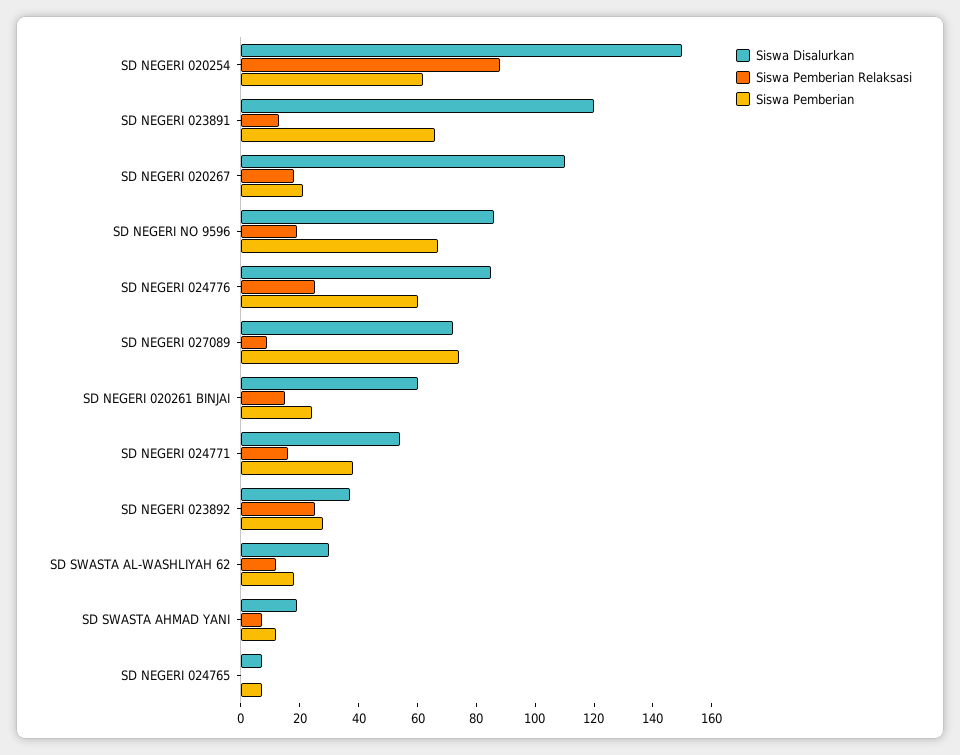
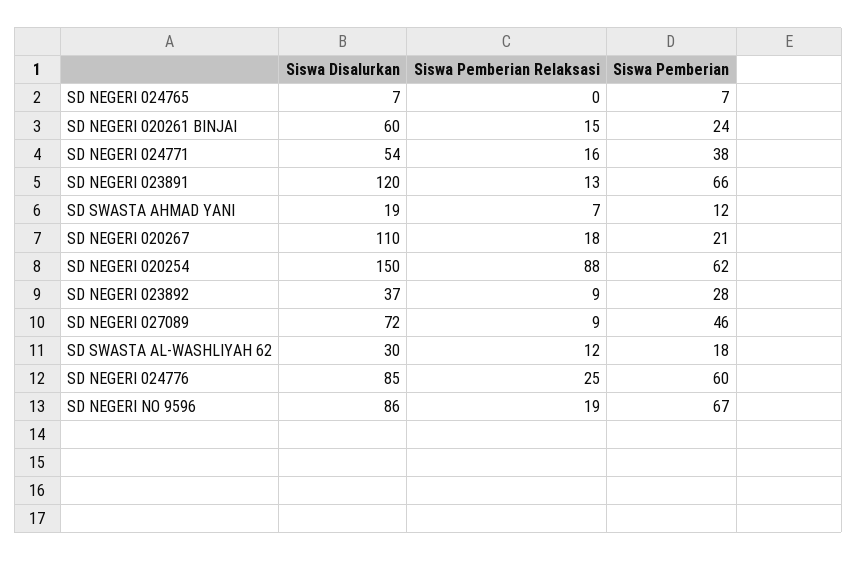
  {
    "Siswa Disalurkan": {
      "SD NEGERI 020254": 150,
      "SD NEGERI 023891": 120,
      "SD NEGERI 020267": 110,
      "SD NEGERI NO 9596": 86,
      "SD NEGERI 024776": 85,
      "SD NEGERI 027089": 72,
      "SD NEGERI 020261 BINJAI": 60,
      "SD NEGERI 024771": 54,
      "SD NEGERI 023892": 37,
      "SD SWASTA AL-WASHLIYAH 62": 30,
      "SD SWASTA AHMAD YANI": 19,
      "SD NEGERI 024765": 7
    },
    "Siswa Pemberian Relaksasi": {
      "SD NEGERI 020254": 88,
      "SD NEGERI 023891": 13,
      "SD NEGERI 020267": 18,
      "SD NEGERI NO 9596": 19,
      "SD NEGERI 024776": 25,
      "SD NEGERI 027089": 9,
      "SD NEGERI 020261 BINJAI": 15,
      "SD NEGERI 024771": 16,
-     "SD NEGERI 023892": 25,
+     "SD NEGERI 023892": 9,
      "SD SWASTA AL-WASHLIYAH 62": 12,
      "SD SWASTA AHMAD YANI": 7,
      "SD NEGERI 024765": 0
    },
    "Siswa Pemberian": {
      "SD NEGERI 020254": 62,
      "SD NEGERI 023891": 66,
      "SD NEGERI 020267": 21,
      "SD NEGERI NO 9596": 67,
      "SD NEGERI 024776": 60,
-     "SD NEGERI 027089": 75,
+     "SD NEGERI 027089": 46,
      "SD NEGERI 020261 BINJAI": 24,
      "SD NEGERI 024771": 38,
      "SD NEGERI 023892": 28,
      "SD SWASTA AL-WASHLIYAH 62": 18,
      "SD SWASTA AHMAD YANI": 12,
      "SD NEGERI 024765": 7
    }
  }

